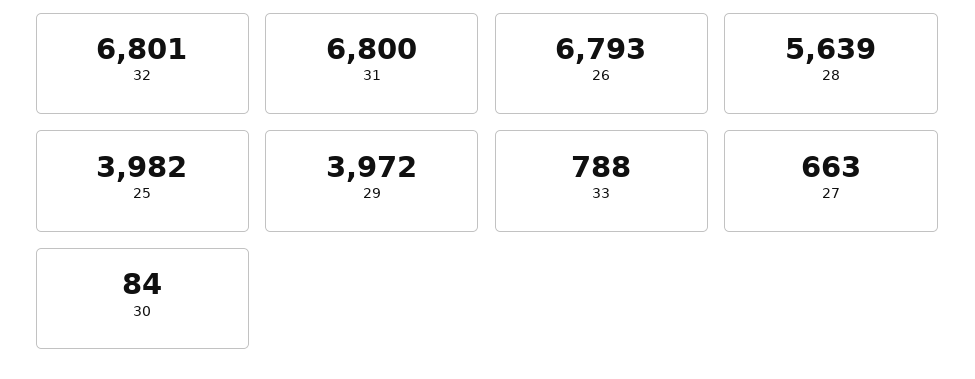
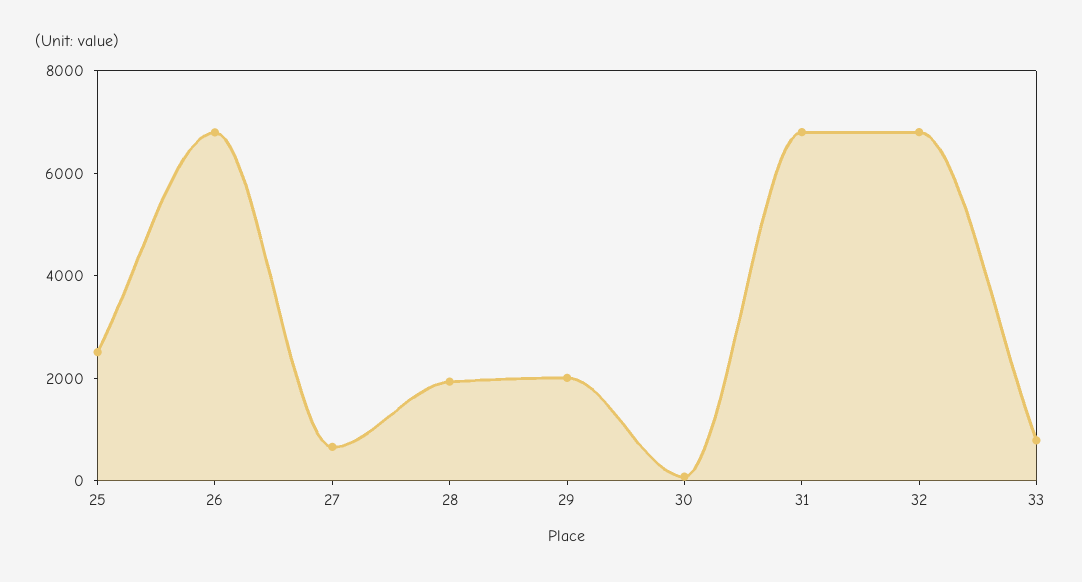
  {
    "32": 6801,
    "31": 6800,
    "26": 6793,
-   "28": 5639,
+   "28": 2000,
-   "25": 3982,
+   "25": 2500,
-   "29": 3972,
+   "29": 2000,
    "33": 788,
    "27": 663,
    "30": 84
  }

